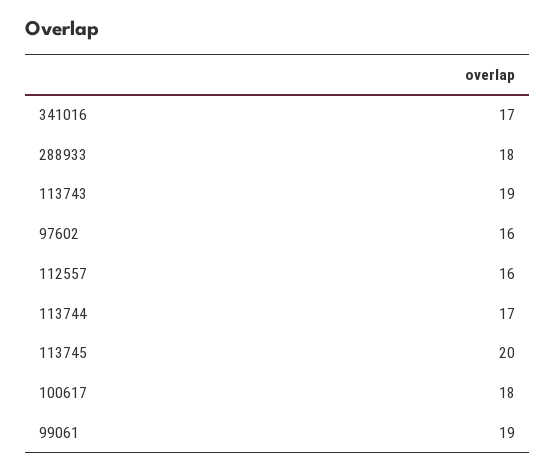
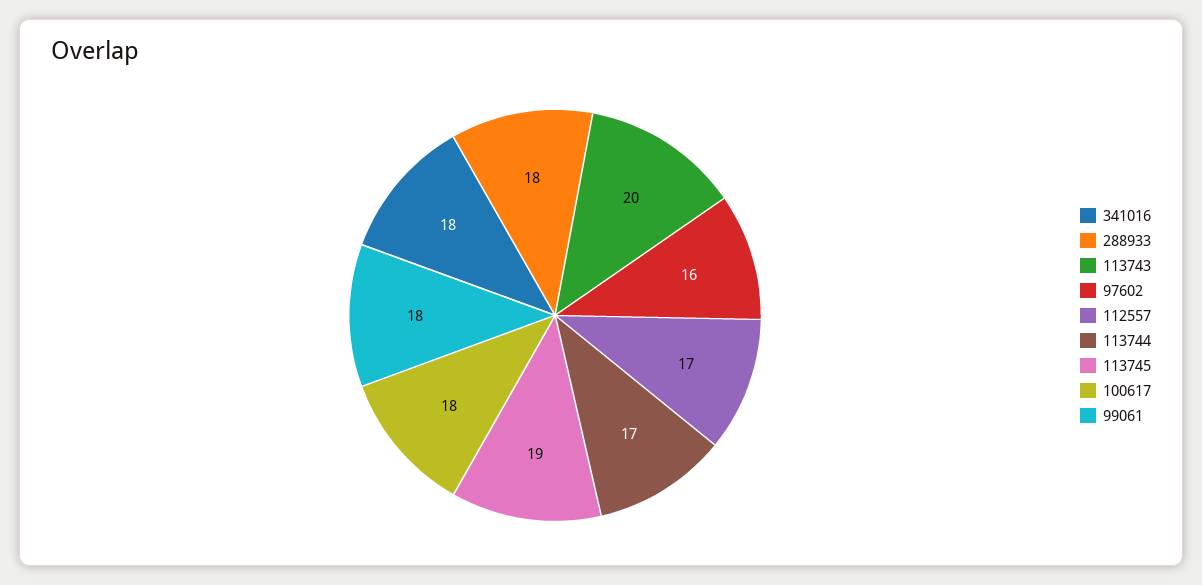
  {
-   "341016": 17,
+   "341016": 18,
    "288933": 18,
-   "113743": 19,
+   "113743": 20,
    "97602": 16,
-   "112557": 16,
+   "112557": 17,
    "113744": 17,
-   "113745": 20,
+   "113745": 19,
    "100617": 18,
-   "99061": 19
+   "99061": 18
  }

